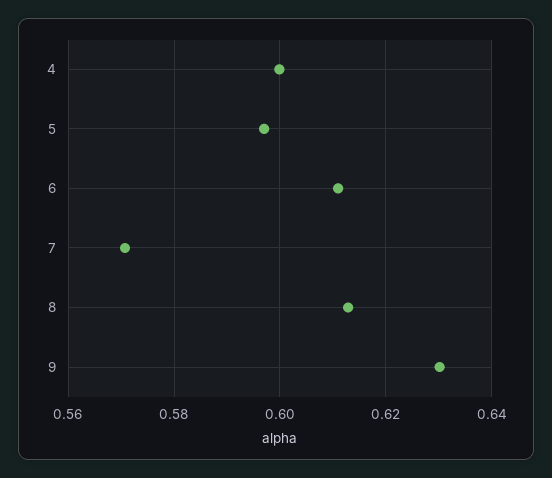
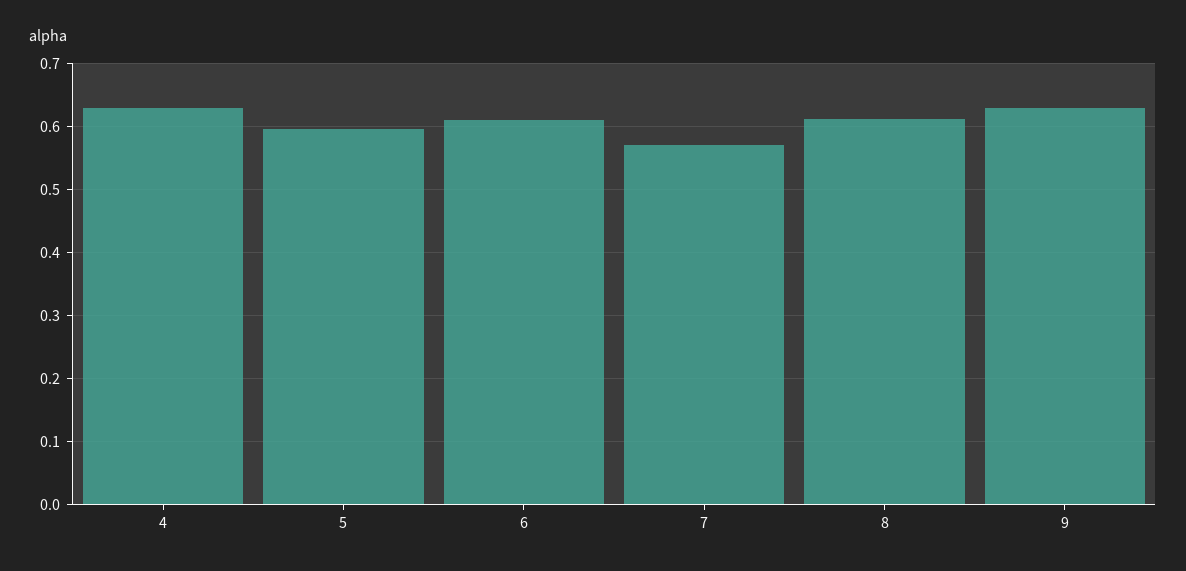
  {
-   "4": 0.6,
+   "4": 0.63,
    "5": 0.598,
    "6": 0.612,
    "7": 0.57,
    "8": 0.612,
    "9": 0.63
  }

